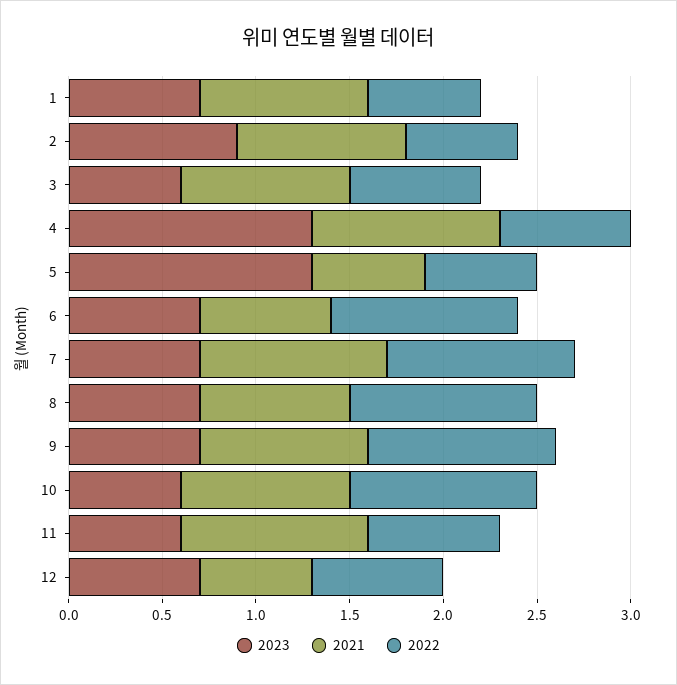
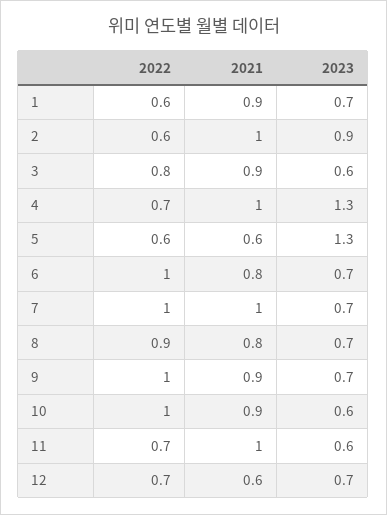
  {
    "2023": {
      "1": 0.7,
      "2": 0.9,
      "3": 0.6,
      "4": 1.3,
      "5": 1.3,
      "6": 0.7,
      "7": 0.7,
      "8": 0.7,
      "9": 0.7,
      "10": 0.6,
      "11": 0.6,
      "12": 0.7
    },
    "2021": {
      "1": 0.9,
-     "2": 0.9,
+     "2": 1,
      "3": 0.9,
      "4": 1,
      "5": 0.6,
-     "6": 0.7,
+     "6": 0.8,
      "7": 1,
      "8": 0.8,
      "9": 0.9,
      "10": 0.9,
      "11": 1,
      "12": 0.6
    },
    "2022": {
      "1": 0.6,
      "2": 0.6,
-     "3": 0.7,
+     "3": 0.8,
      "4": 0.7,
      "5": 0.6,
      "6": 1,
      "7": 1,
-     "8": 1,
+     "8": 0.9,
      "9": 1,
      "10": 1,
      "11": 0.7,
      "12": 0.7
    }
  }

